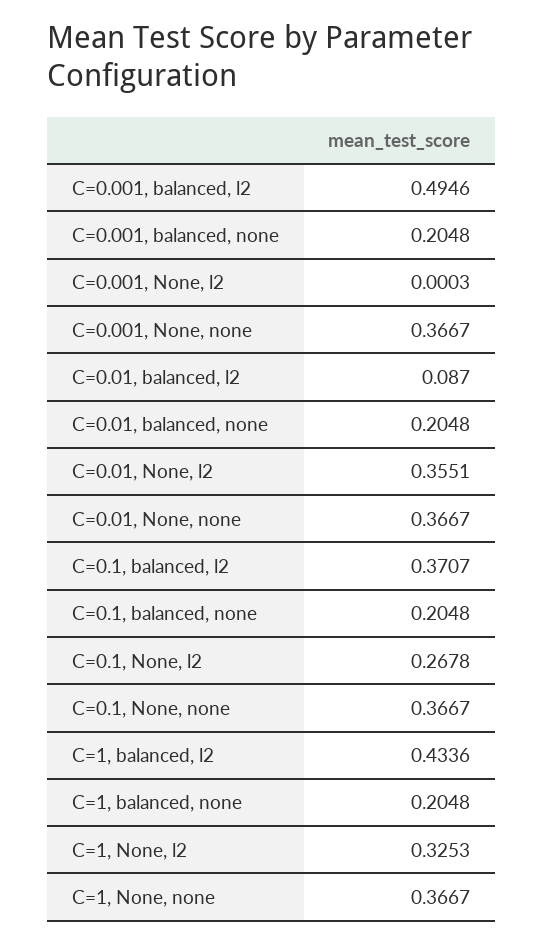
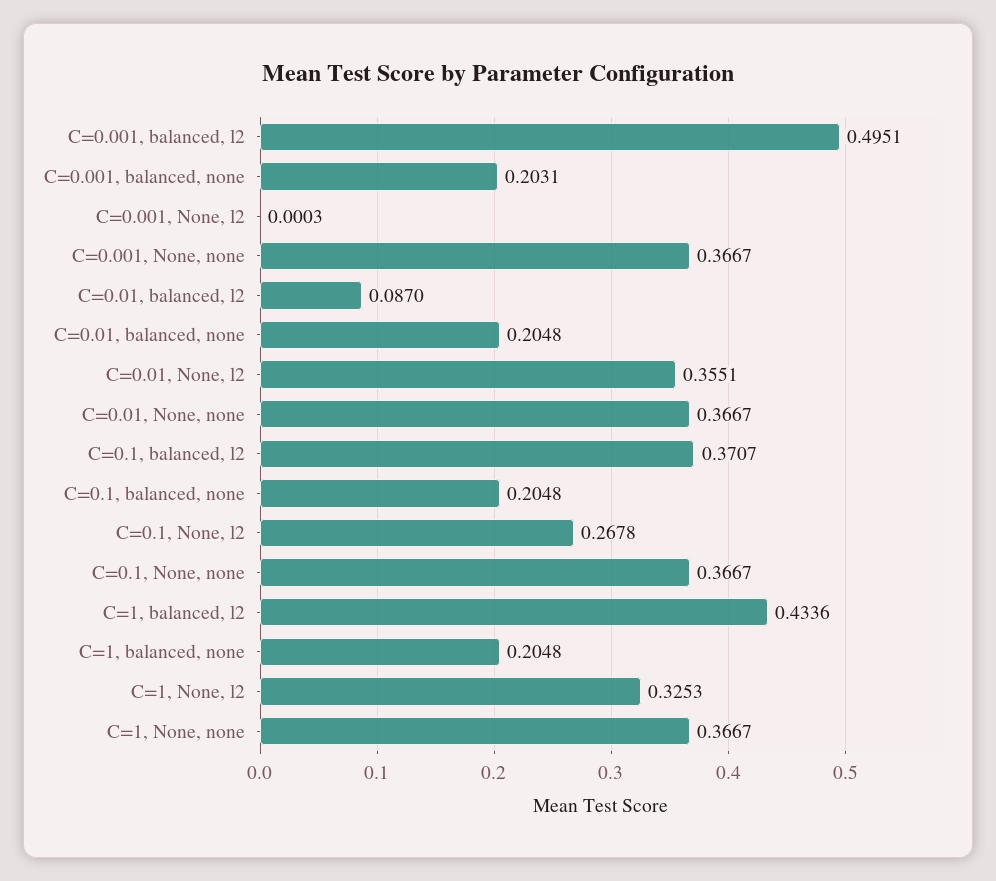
  {
-   "C=0.001, balanced, l2": 0.4946,
+   "C=0.001, balanced, l2": 0.4951,
-   "C=0.001, balanced, none": 0.2048,
+   "C=0.001, balanced, none": 0.2031,
    "C=0.001, None, l2": 0.0003,
    "C=0.001, None, none": 0.3667,
    "C=0.01, balanced, l2": 0.087,
    "C=0.01, balanced, none": 0.2048,
    "C=0.01, None, l2": 0.3551,
    "C=0.01, None, none": 0.3667,
    "C=0.1, balanced, l2": 0.3707,
    "C=0.1, balanced, none": 0.2048,
    "C=0.1, None, l2": 0.2678,
    "C=0.1, None, none": 0.3667,
    "C=1, balanced, l2": 0.4336,
    "C=1, balanced, none": 0.2048,
    "C=1, None, l2": 0.3253,
    "C=1, None, none": 0.3667
  }

